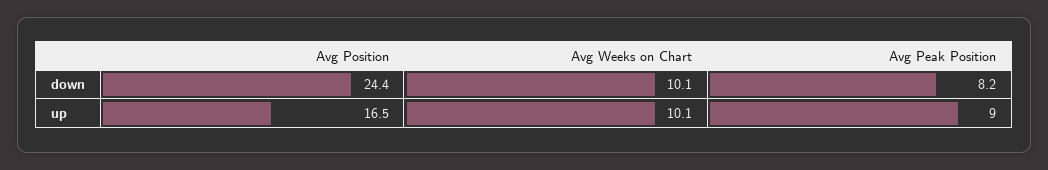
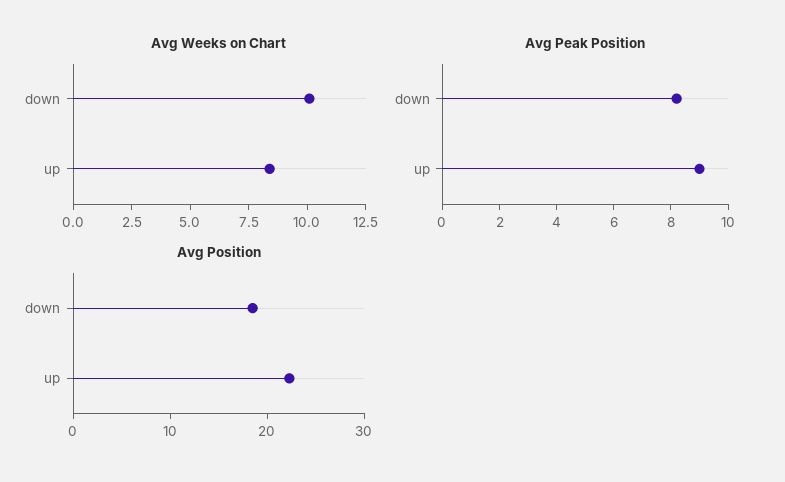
  {
    "Avg Position": {
-     "down": 24.4,
+     "down": 18,
-     "up": 16.5
+     "up": 22
    },
    "Avg Weeks on Chart": {
      "down": 10.1,
-     "up": 10.1
+     "up": 8.5
    },
    "Avg Peak Position": {
      "down": 8.2,
      "up": 9
    }
  }

